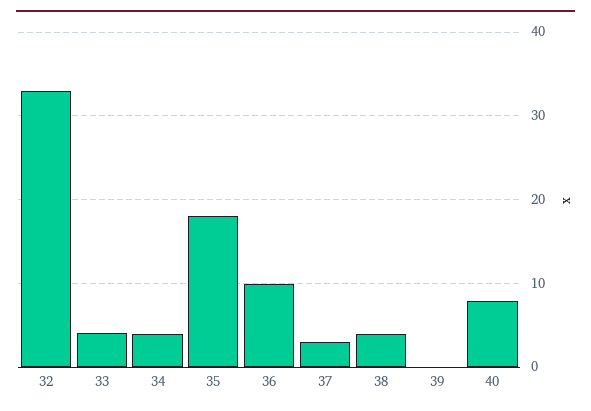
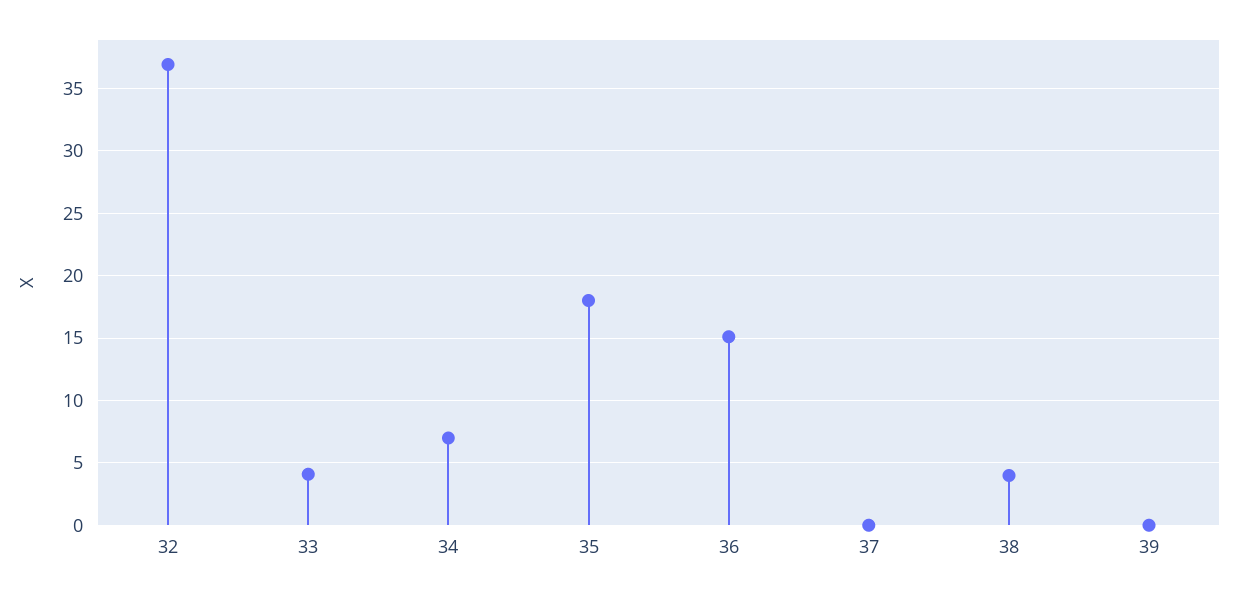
  {
-   "32": 33,
+   "32": 37,
    "33": 4,
-   "34": 4,
+   "34": 7,
    "35": 18,
-   "36": 10,
+   "36": 15,
-   "37": 3,
+   "37": 0,
    "38": 4,
-   "39": 0,
+   "39": 0
-   "40": 8
  }

